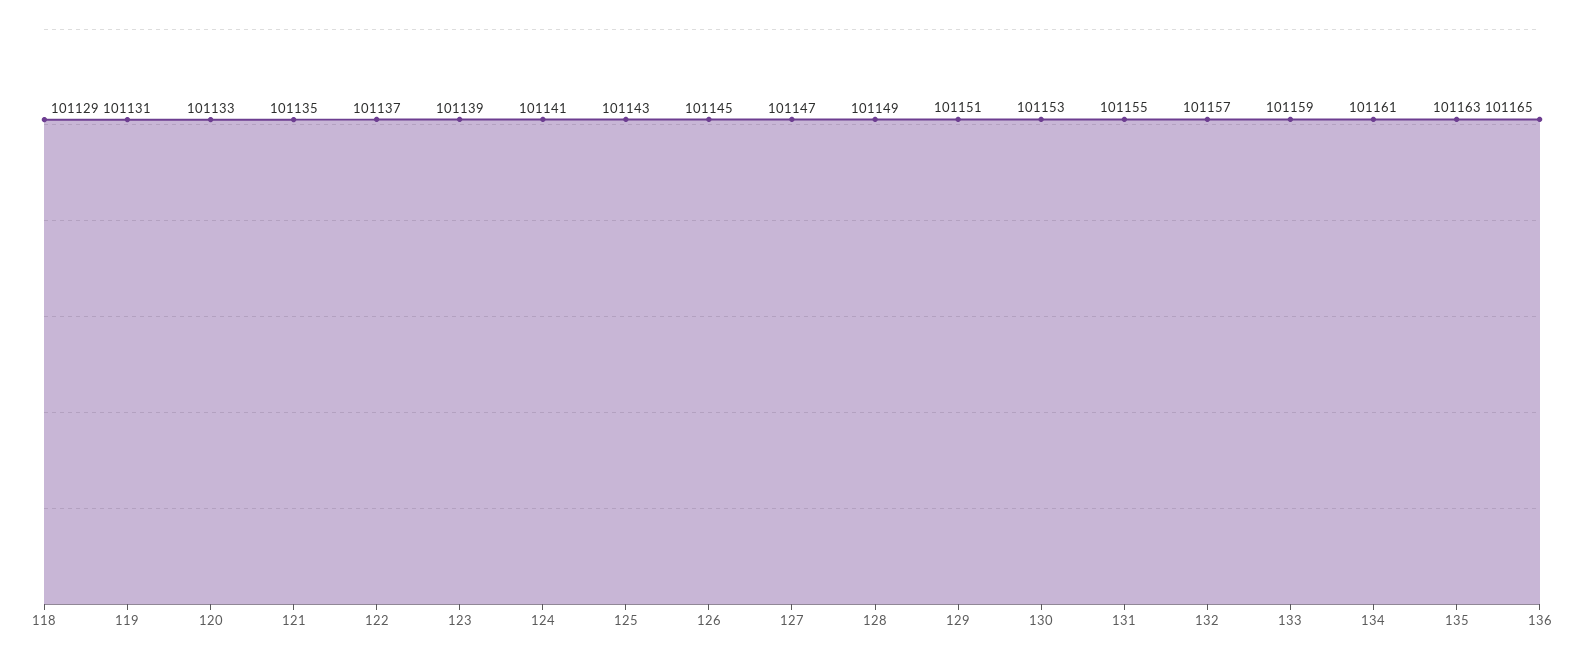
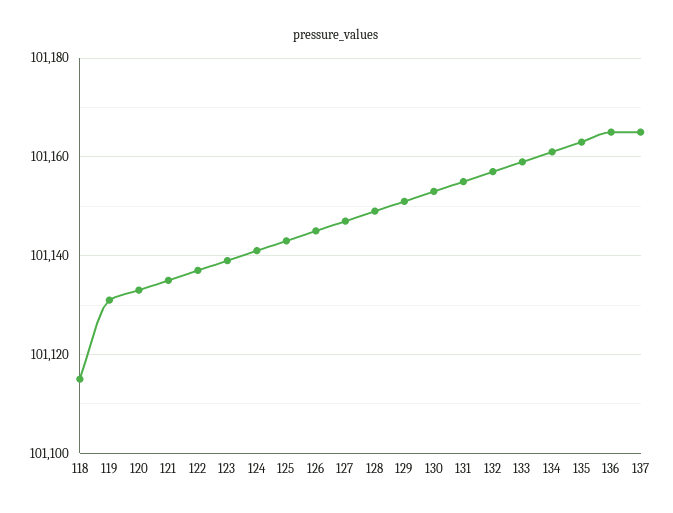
  {
-   "118": 101129,
+   "118": 101115,
    "119": 101131,
    "120": 101133,
    "121": 101135,
    "122": 101137,
    "123": 101139,
    "124": 101141,
    "125": 101143,
    "126": 101145,
    "127": 101147,
    "128": 101149,
    "129": 101151,
    "130": 101153,
    "131": 101155,
    "132": 101157,
    "133": 101159,
    "134": 101161,
    "135": 101163,
-   "136": 101165
+   "136": 101165,
+   "137": 101165
  }

